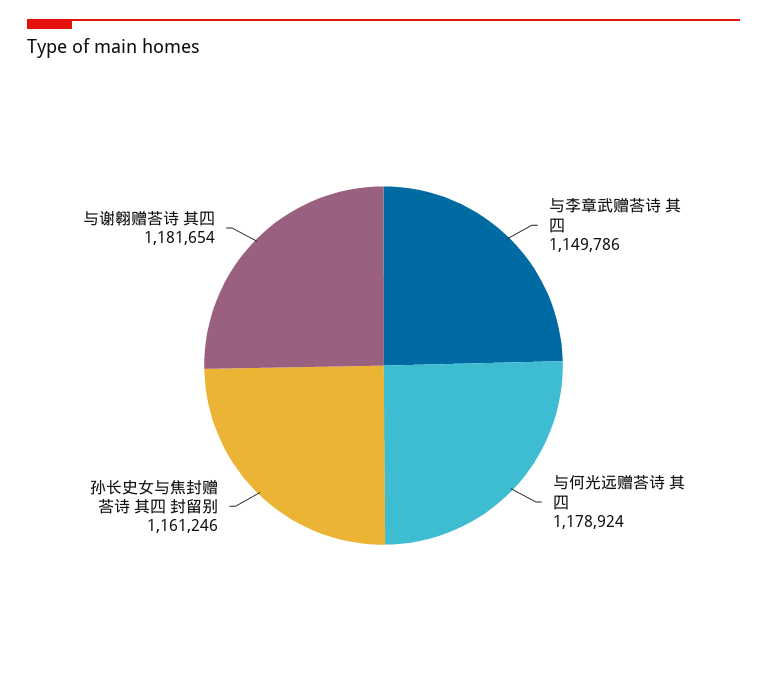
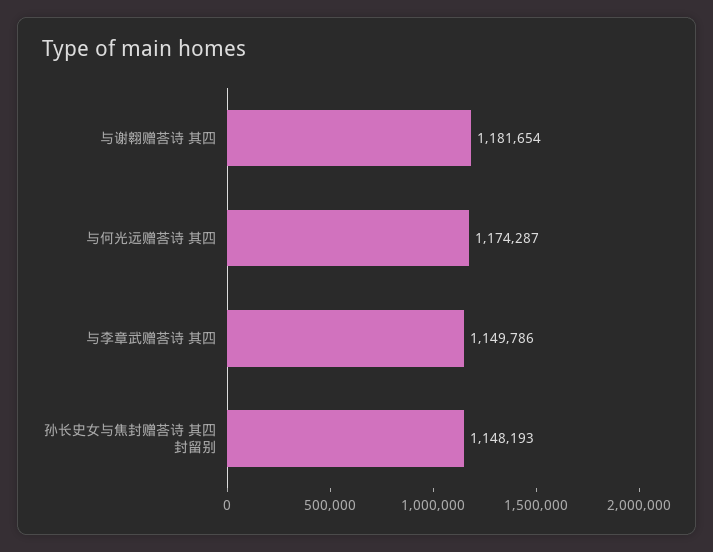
  {
    "与李章武赠荅诗 其四": 1149786,
-   "与何光远赠荅诗 其四": 1178924,
+   "与何光远赠荅诗 其四": 1174287,
-   "孙长史女与焦封赠荅诗 其四 封留别": 1161246,
+   "孙长史女与焦封赠荅诗 其四 封留别": 1148193,
    "与谢翱赠荅诗 其四": 1181654
  }

